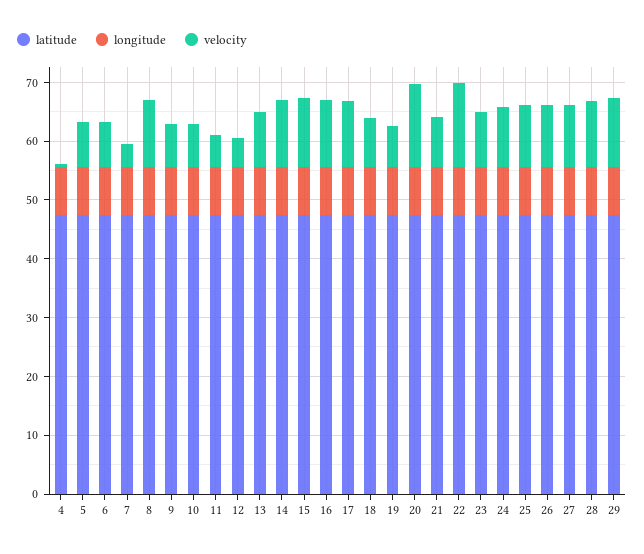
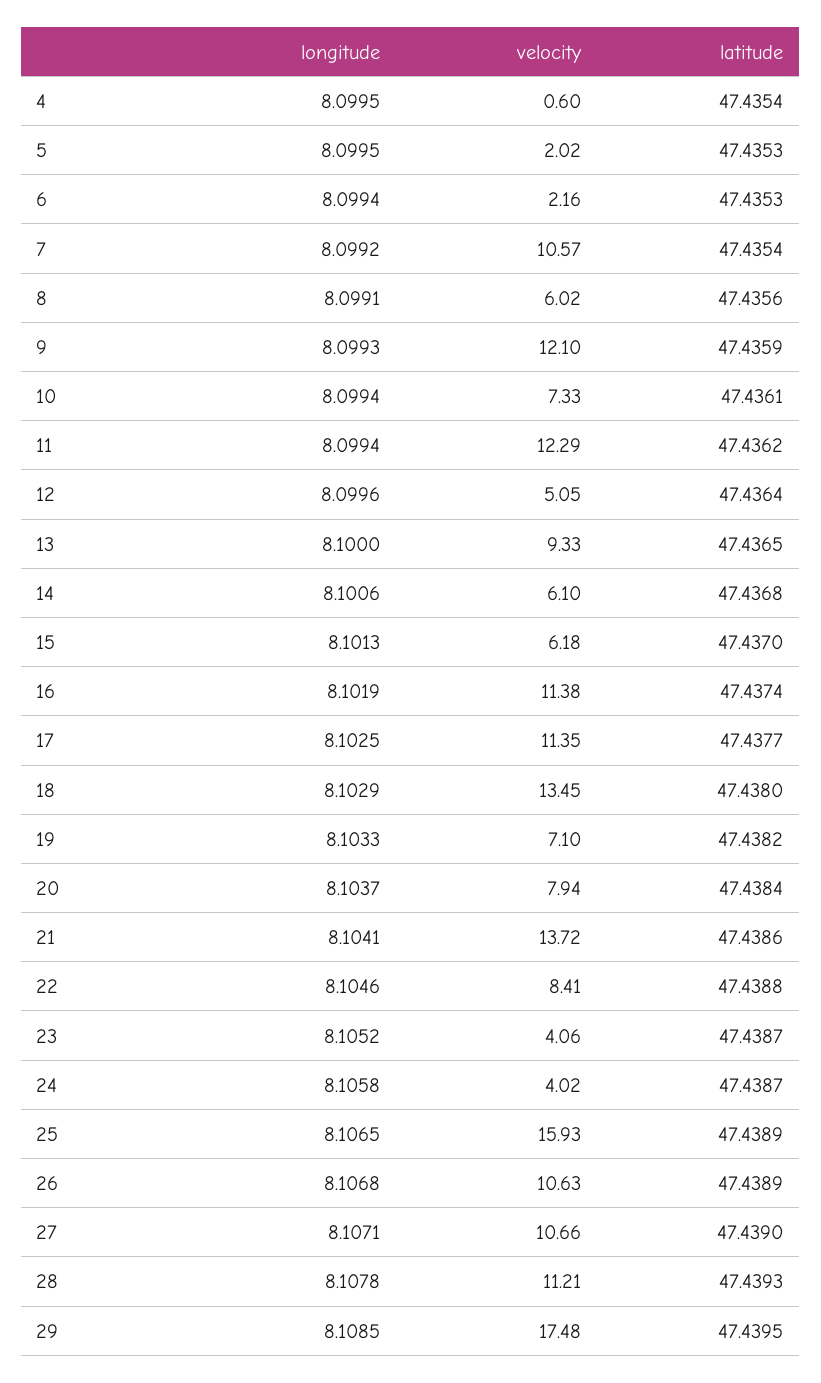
  {
    "latitude": {
      "4": 47.4354,
      "5": 47.4353,
      "6": 47.4353,
      "7": 47.4354,
      "8": 47.4356,
      "9": 47.4359,
      "10": 47.4361,
      "11": 47.4362,
      "12": 47.4364,
      "13": 47.4365,
      "14": 47.4368,
      "15": 47.437,
      "16": 47.4374,
      "17": 47.4377,
      "18": 47.438,
      "19": 47.4382,
      "20": 47.4384,
      "21": 47.4386,
      "22": 47.4388,
      "23": 47.4387,
      "24": 47.4387,
      "25": 47.4389,
      "26": 47.4389,
      "27": 47.439,
      "28": 47.4393,
      "29": 47.4395
    },
    "longitude": {
      "4": 8.0995,
      "5": 8.0995,
      "6": 8.0994,
      "7": 8.0992,
      "8": 8.0991,
      "9": 8.0993,
      "10": 8.0994,
      "11": 8.0994,
      "12": 8.0996,
      "13": 8.1,
      "14": 8.1006,
      "15": 8.1013,
      "16": 8.1019,
      "17": 8.1025,
      "18": 8.1029,
      "19": 8.1033,
      "20": 8.1037,
      "21": 8.1041,
      "22": 8.1046,
      "23": 8.1052,
      "24": 8.1058,
      "25": 8.1065,
      "26": 8.1068,
      "27": 8.1071,
      "28": 8.1078,
      "29": 8.1085
    },
    "velocity": {
      "4": 0.6,
-     "5": 8,
+     "5": 2.02,
-     "6": 8,
+     "6": 2.16,
-     "7": 4,
+     "7": 10.57,
-     "8": 12,
+     "8": 6.02,
-     "9": 8,
+     "9": 12.1,
      "10": 7.33,
-     "11": 6,
+     "11": 12.29,
      "12": 5.05,
      "13": 9.33,
-     "14": 12,
+     "14": 6.1,
-     "15": 12,
+     "15": 6.18,
      "16": 11.38,
      "17": 11.35,
-     "18": 8,
+     "18": 13.45,
      "19": 7.1,
-     "20": 14,
+     "20": 7.94,
-     "21": 8,
+     "21": 13.72,
-     "22": 14,
+     "22": 8.41,
-     "23": 10,
+     "23": 4.06,
-     "24": 10,
+     "24": 4.02,
-     "25": 10,
+     "25": 15.93,
      "26": 10.63,
      "27": 10.66,
      "28": 11.21,
-     "29": 12
+     "29": 17.48
    }
  }

